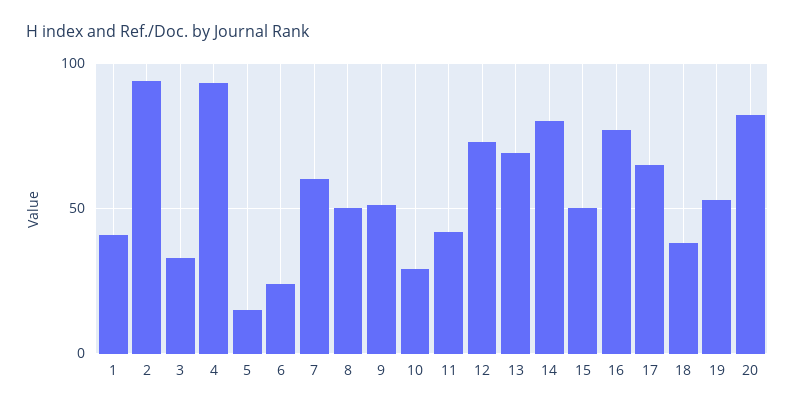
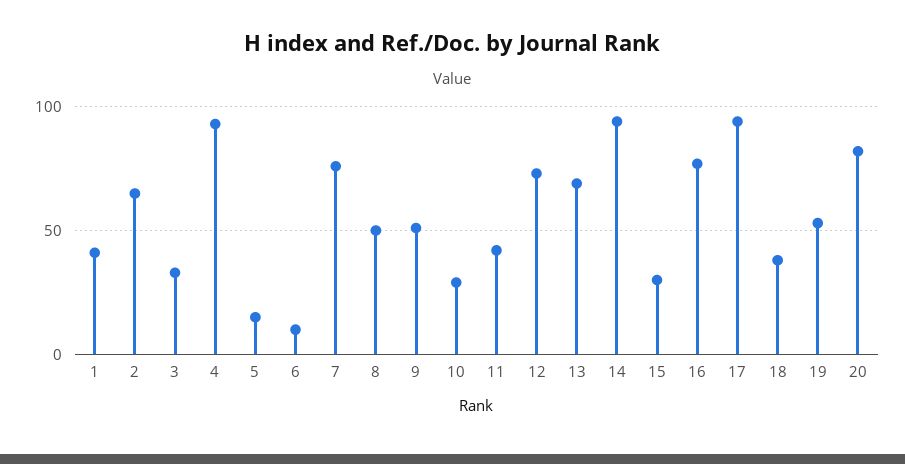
  {
    "1": 40,
-   "2": 95,
+   "2": 65,
    "3": 35,
    "4": 95,
    "5": 15,
-   "6": 25,
+   "6": 10,
-   "7": 60,
+   "7": 75,
    "8": 50,
    "9": 50,
    "10": 30,
    "11": 40,
    "12": 75,
    "13": 70,
-   "14": 80,
+   "14": 95,
-   "15": 50,
+   "15": 30,
    "16": 75,
-   "17": 65,
+   "17": 95,
    "18": 40,
    "19": 55,
    "20": 80
  }

